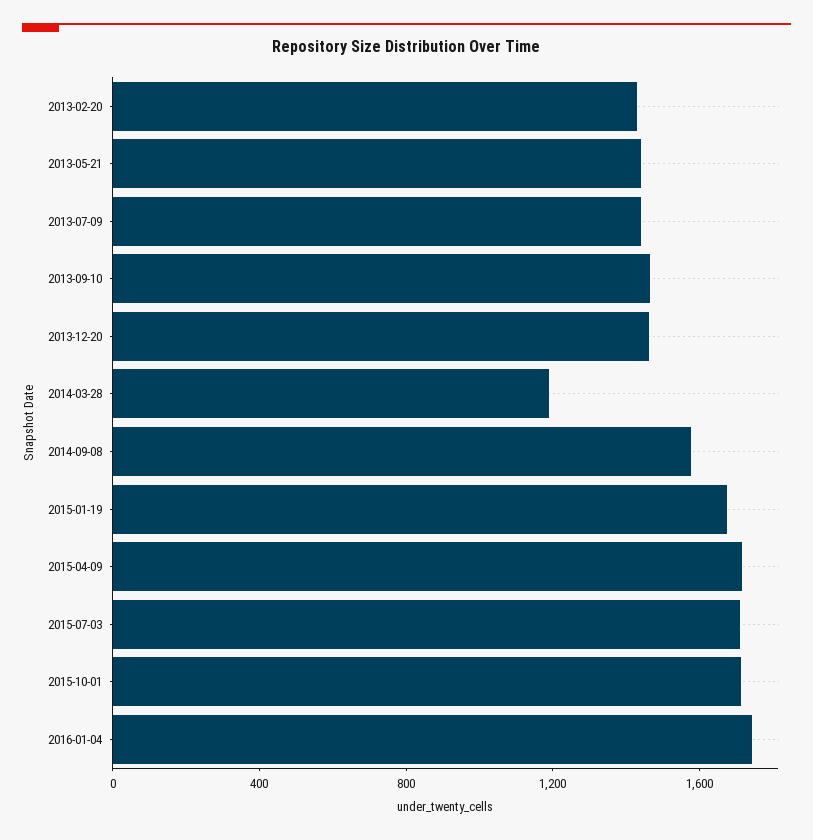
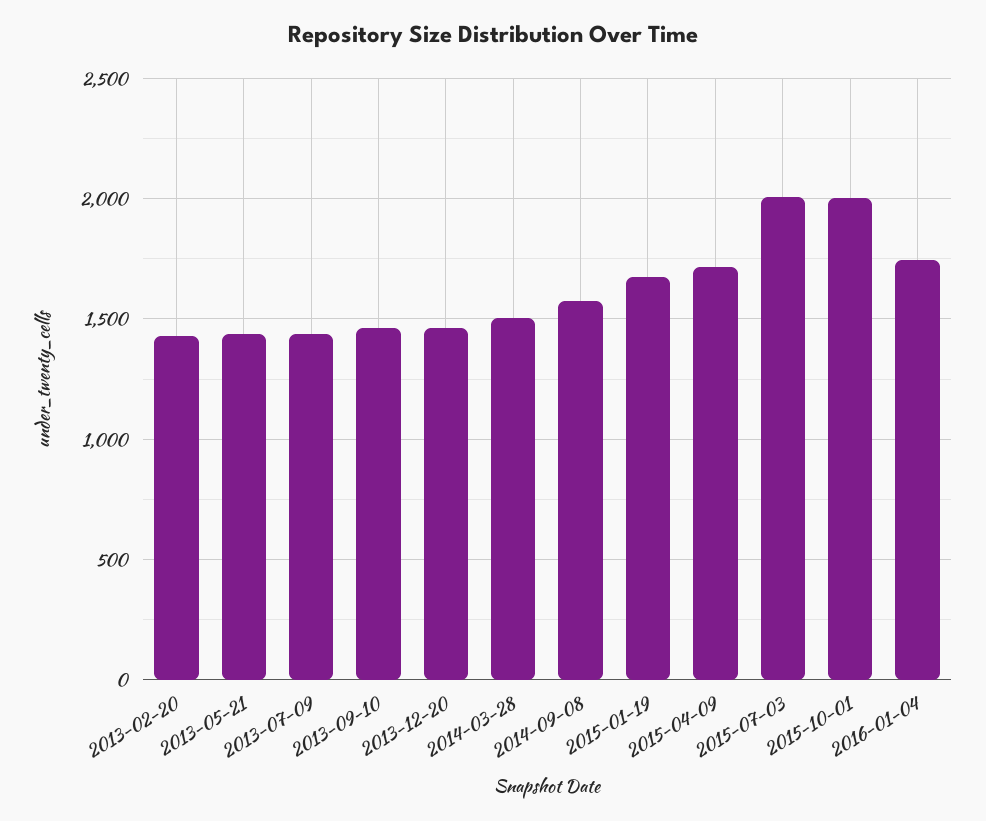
  {
    "2013-02-20": 1450,
    "2013-05-21": 1450,
    "2013-07-09": 1450,
    "2013-09-10": 1450,
    "2013-12-20": 1450,
-   "2014-03-28": 1200,
+   "2014-03-28": 1500,
    "2014-09-08": 1600,
    "2015-01-19": 1700,
    "2015-04-09": 1700,
-   "2015-07-03": 1700,
+   "2015-07-03": 2000,
-   "2015-10-01": 1700,
+   "2015-10-01": 2000,
    "2016-01-04": 1750
  }

